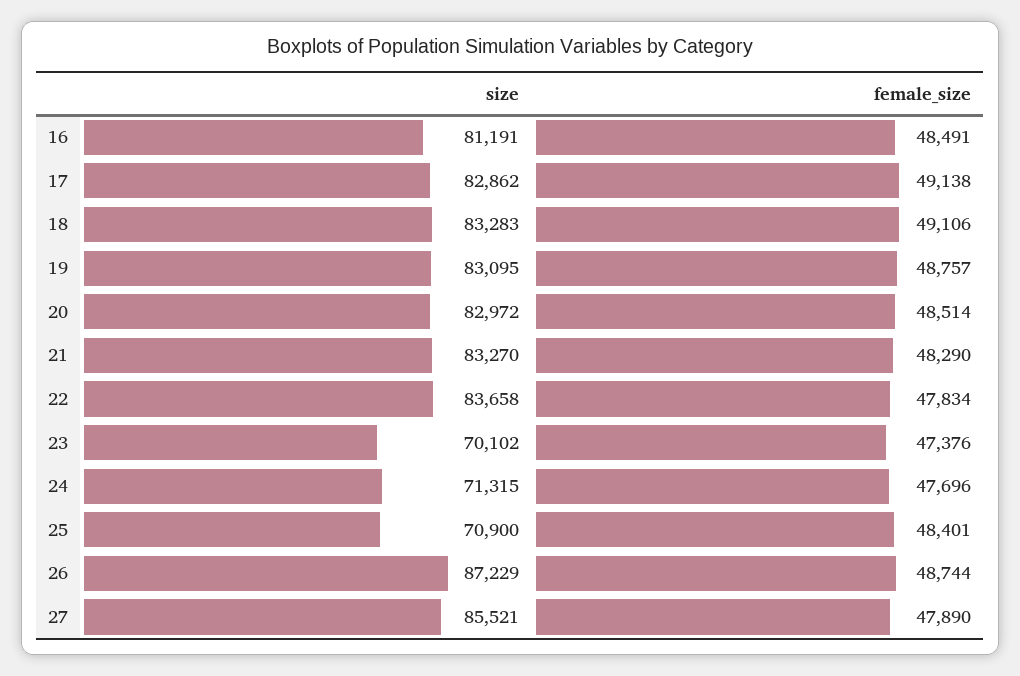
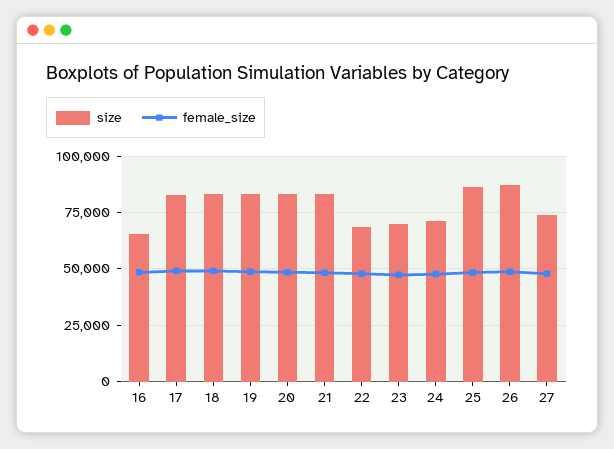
  {
    "size": {
-     "16": 81191,
+     "16": 65000,
      "17": 82862,
      "18": 83283,
      "19": 83095,
      "20": 82972,
      "21": 83270,
-     "22": 83658,
+     "22": 70000,
      "23": 70102,
      "24": 71315,
-     "25": 70900,
+     "25": 85000,
      "26": 87229,
-     "27": 85521
+     "27": 75000
    },
    "female_size": {
      "16": 48491,
      "17": 49138,
      "18": 49106,
      "19": 48757,
      "20": 48514,
      "21": 48290,
      "22": 47834,
      "23": 47376,
      "24": 47696,
      "25": 48401,
      "26": 48744,
      "27": 47890
    }
  }

